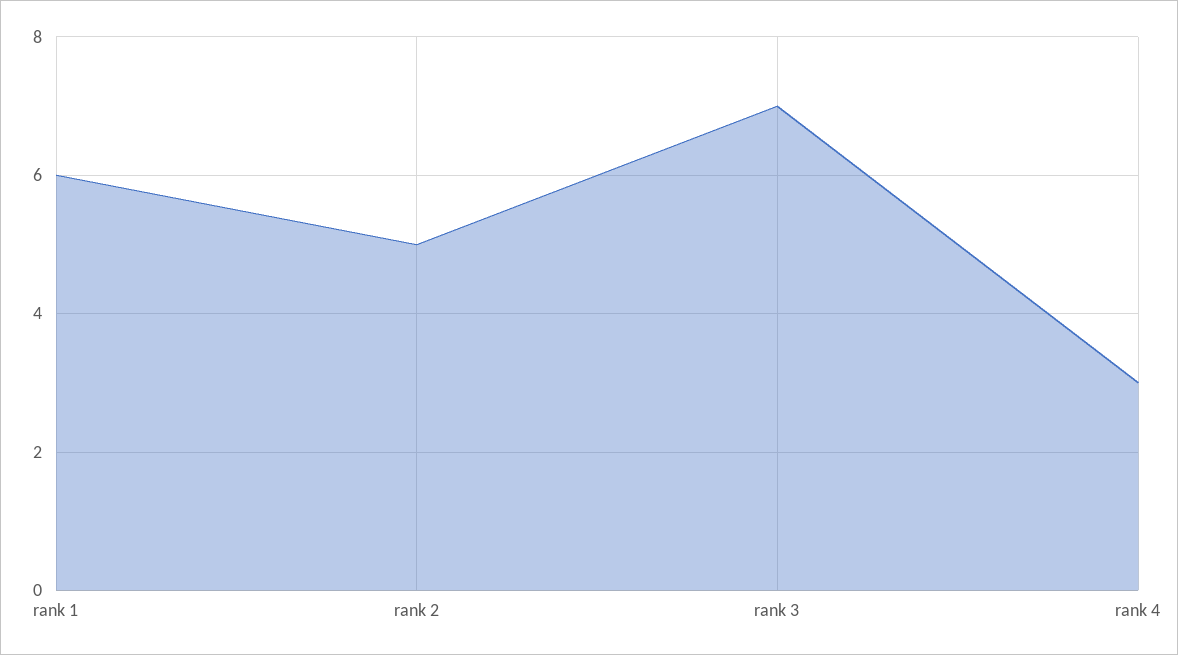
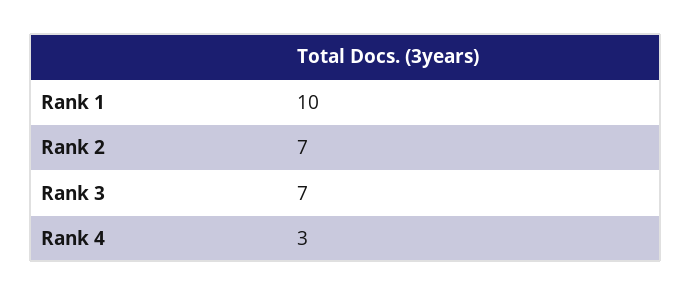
  {
-   "rank 1": 6,
+   "rank 1": 10,
-   "rank 2": 5,
+   "rank 2": 7,
    "rank 3": 7,
    "rank 4": 3
  }

